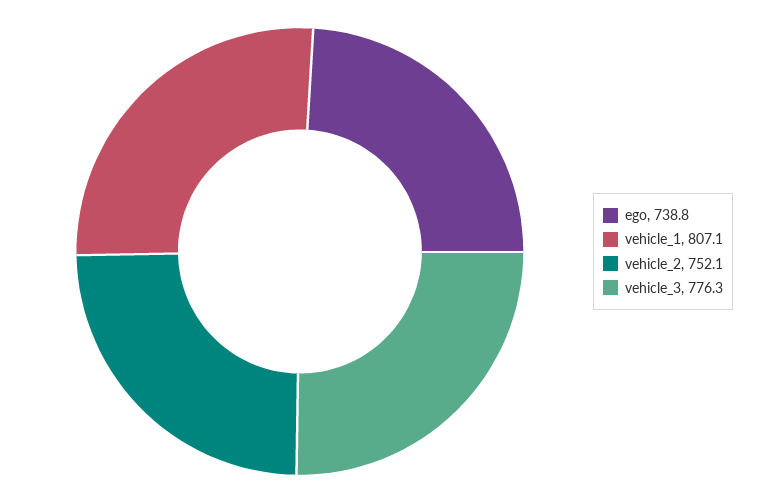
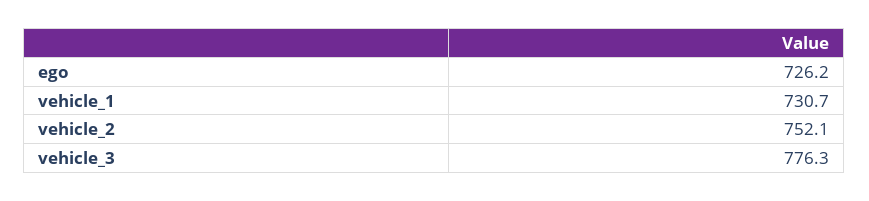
  {
-   "ego": 738.8,
+   "ego": 726.2,
-   "vehicle_1": 807.1,
+   "vehicle_1": 730.7,
    "vehicle_2": 752.1,
    "vehicle_3": 776.3
  }

